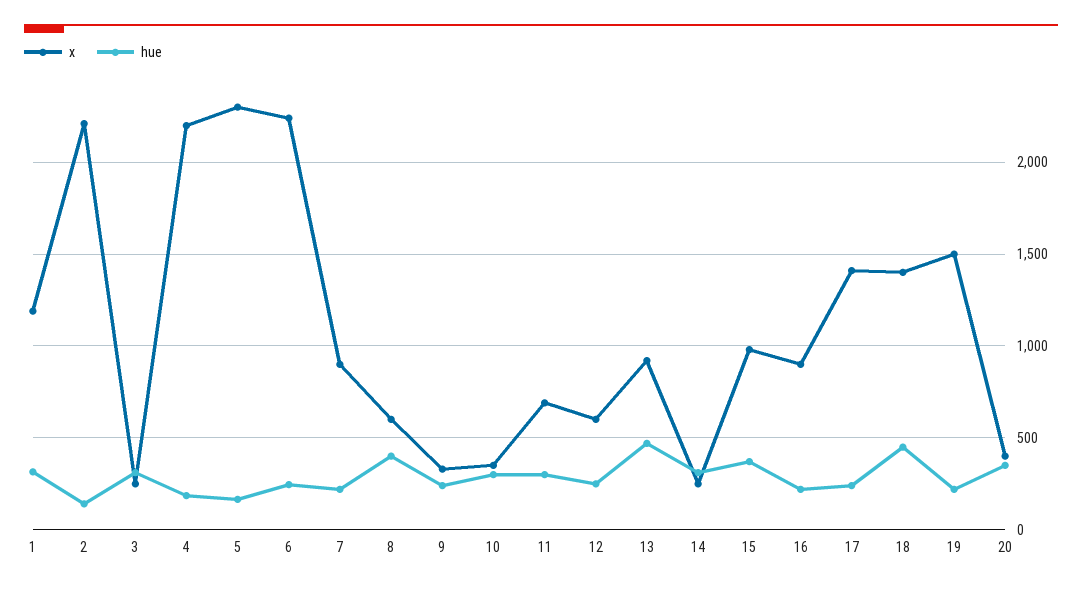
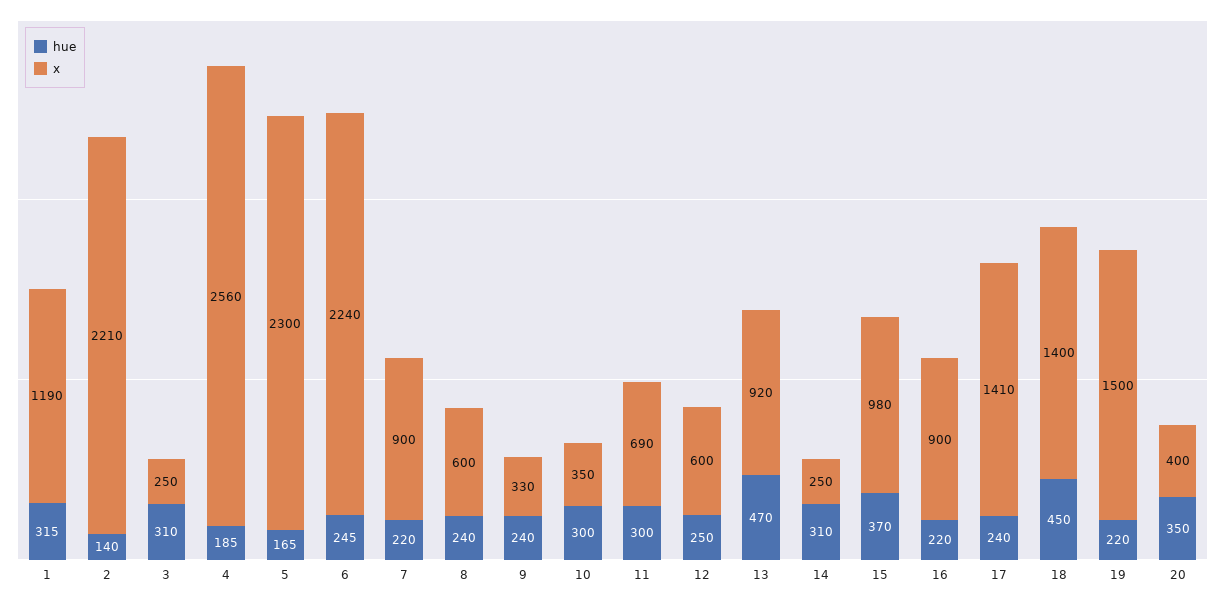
  {
    "x": {
      "1": 1190,
      "2": 2210,
      "3": 250,
-     "4": 2200,
+     "4": 2560,
      "5": 2300,
      "6": 2240,
      "7": 900,
      "8": 600,
      "9": 330,
      "10": 350,
      "11": 690,
      "12": 600,
      "13": 920,
      "14": 250,
      "15": 980,
      "16": 900,
      "17": 1410,
      "18": 1400,
      "19": 1500,
      "20": 400
    },
    "hue": {
      "1": 315,
      "2": 140,
      "3": 310,
      "4": 185,
      "5": 165,
      "6": 245,
      "7": 220,
-     "8": 400,
+     "8": 240,
      "9": 240,
      "10": 300,
      "11": 300,
      "12": 250,
      "13": 470,
      "14": 310,
      "15": 370,
      "16": 220,
      "17": 240,
      "18": 450,
      "19": 220,
      "20": 350
    }
  }

